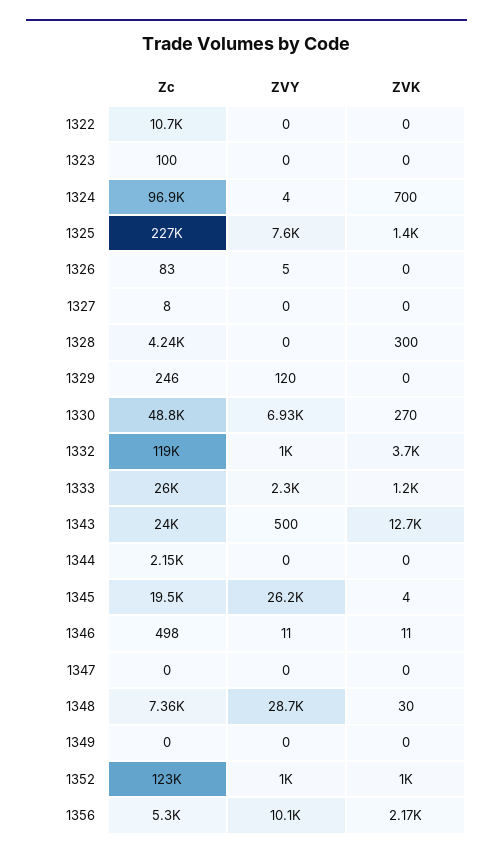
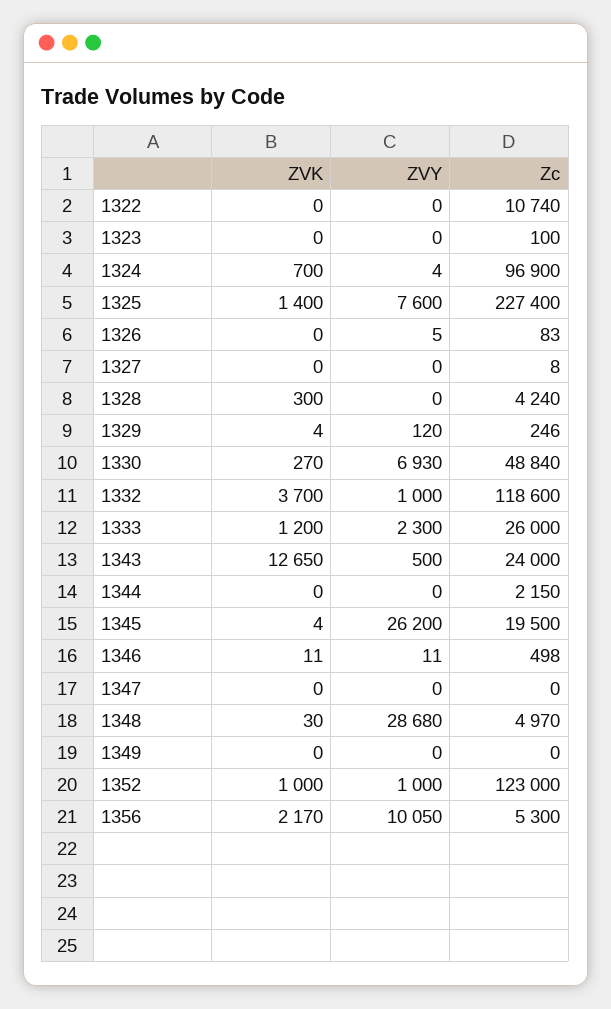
  {
    "Zc": {
      "1322": 10740,
      "1323": 100,
      "1324": 96900,
      "1325": 227400,
      "1326": 83,
      "1327": 8,
      "1328": 4240,
      "1329": 246,
      "1330": 48840,
      "1332": 118600,
      "1333": 26000,
      "1343": 24000,
      "1344": 2150,
      "1345": 19500,
      "1346": 498,
      "1347": 0,
-     "1348": 7360,
+     "1348": 4970,
      "1349": 0,
      "1352": 123000,
      "1356": 5300
    },
    "ZVY": {
      "1322": 0,
      "1323": 0,
      "1324": 4,
      "1325": 7600,
      "1326": 5,
      "1327": 0,
      "1328": 0,
      "1329": 120,
      "1330": 6930,
      "1332": 1000,
      "1333": 2300,
      "1343": 500,
      "1344": 0,
      "1345": 26200,
      "1346": 11,
      "1347": 0,
      "1348": 28680,
      "1349": 0,
      "1352": 1000,
      "1356": 10050
    },
    "ZVK": {
      "1322": 0,
      "1323": 0,
      "1324": 700,
      "1325": 1400,
      "1326": 0,
      "1327": 0,
      "1328": 300,
-     "1329": 0,
+     "1329": 4,
      "1330": 270,
      "1332": 3700,
      "1333": 1200,
      "1343": 12650,
      "1344": 0,
      "1345": 4,
      "1346": 11,
      "1347": 0,
      "1348": 30,
      "1349": 0,
      "1352": 1000,
      "1356": 2170
    }
  }

